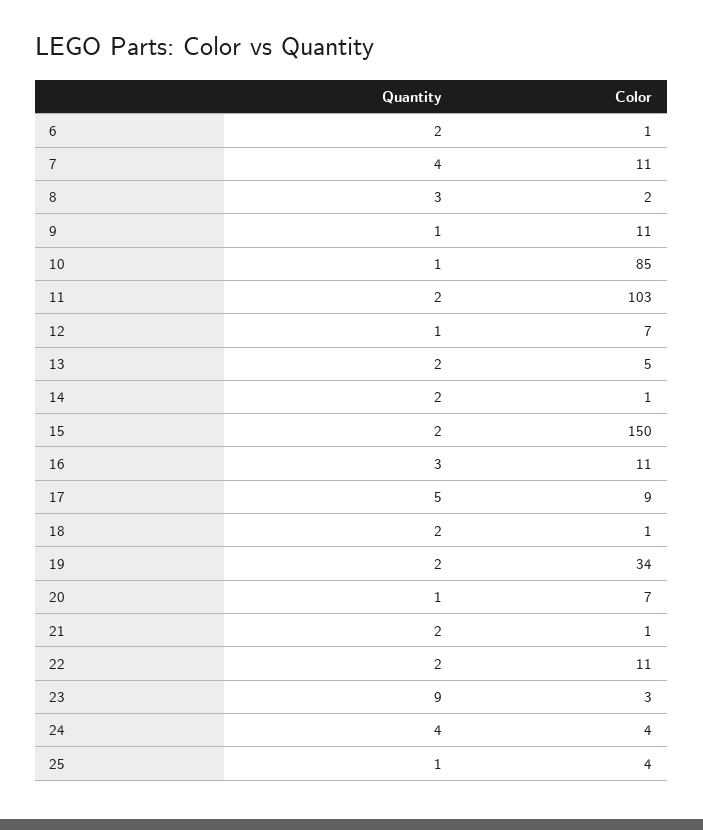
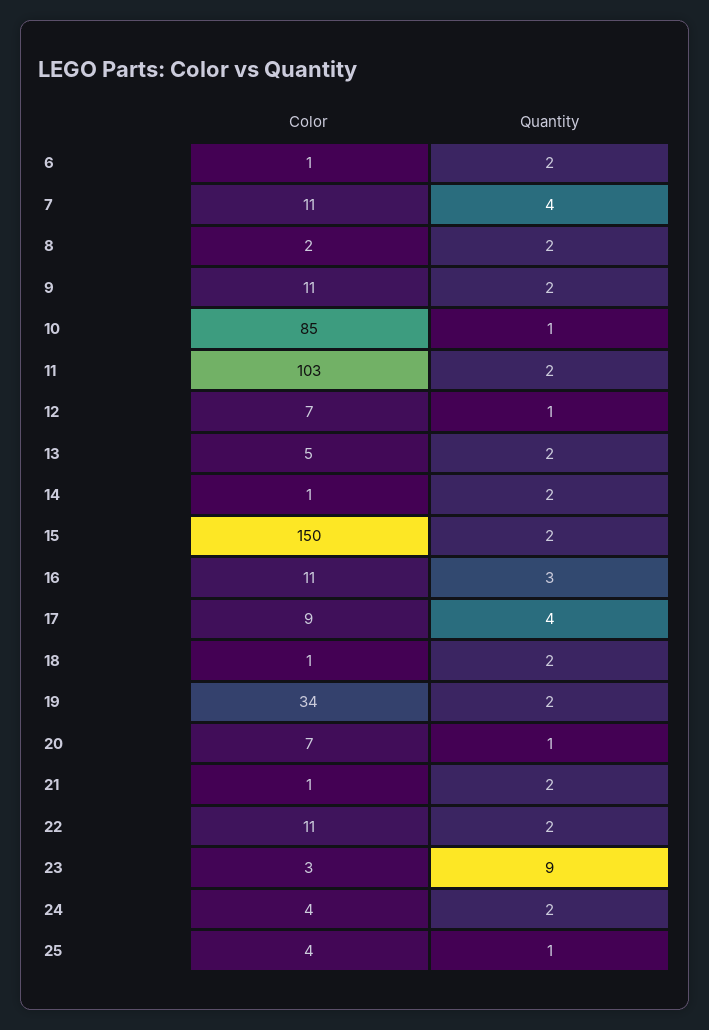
  {
    "Quantity": {
      "6": 2,
      "7": 4,
-     "8": 3,
+     "8": 2,
-     "9": 1,
+     "9": 2,
      "10": 1,
      "11": 2,
      "12": 1,
      "13": 2,
      "14": 2,
      "15": 2,
      "16": 3,
-     "17": 5,
+     "17": 4,
      "18": 2,
      "19": 2,
      "20": 1,
      "21": 2,
      "22": 2,
      "23": 9,
-     "24": 4,
+     "24": 2,
      "25": 1
    },
    "Color": {
      "6": 1,
      "7": 11,
      "8": 2,
      "9": 11,
      "10": 85,
      "11": 103,
      "12": 7,
      "13": 5,
      "14": 1,
      "15": 150,
      "16": 11,
      "17": 9,
      "18": 1,
      "19": 34,
      "20": 7,
      "21": 1,
      "22": 11,
      "23": 3,
      "24": 4,
      "25": 4
    }
  }

